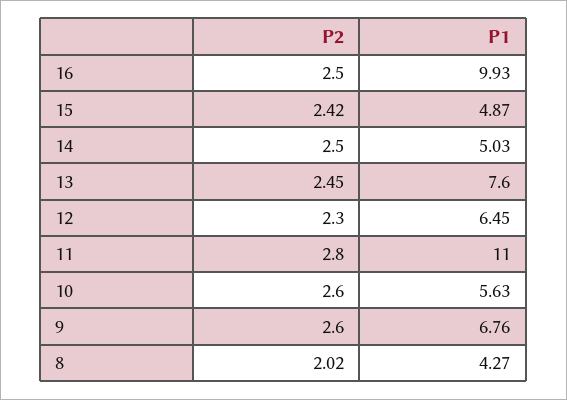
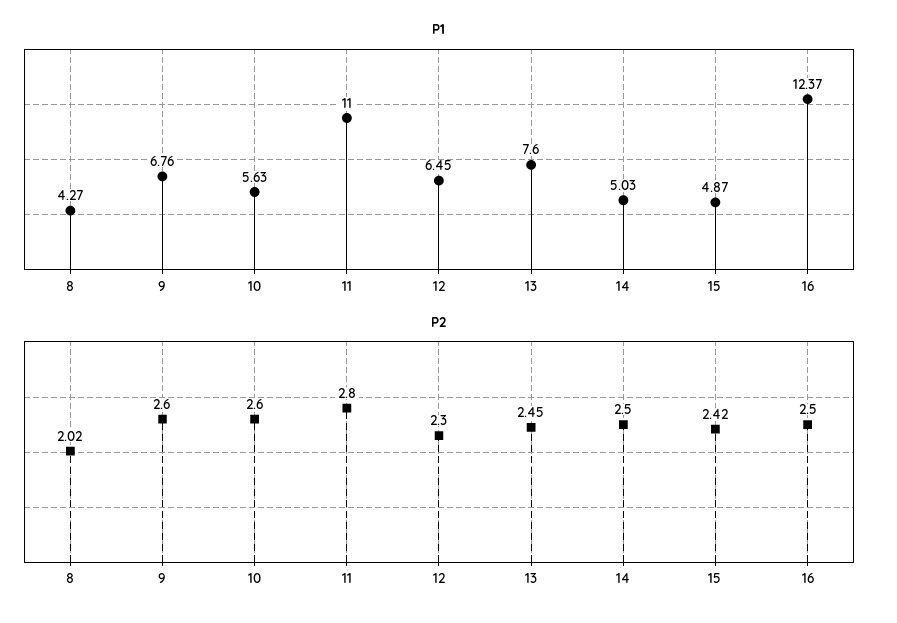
  {
    "P2": {
      "16": 2.5,
      "15": 2.42,
      "14": 2.5,
      "13": 2.45,
      "12": 2.3,
      "11": 2.8,
      "10": 2.6,
      "9": 2.6,
      "8": 2.02
    },
    "P1": {
-     "16": 9.93,
+     "16": 12.37,
      "15": 4.87,
      "14": 5.03,
      "13": 7.6,
      "12": 6.45,
      "11": 11,
      "10": 5.63,
      "9": 6.76,
      "8": 4.27
    }
  }

